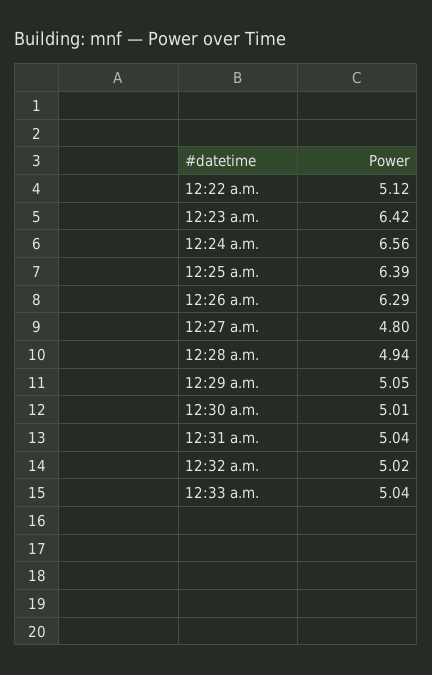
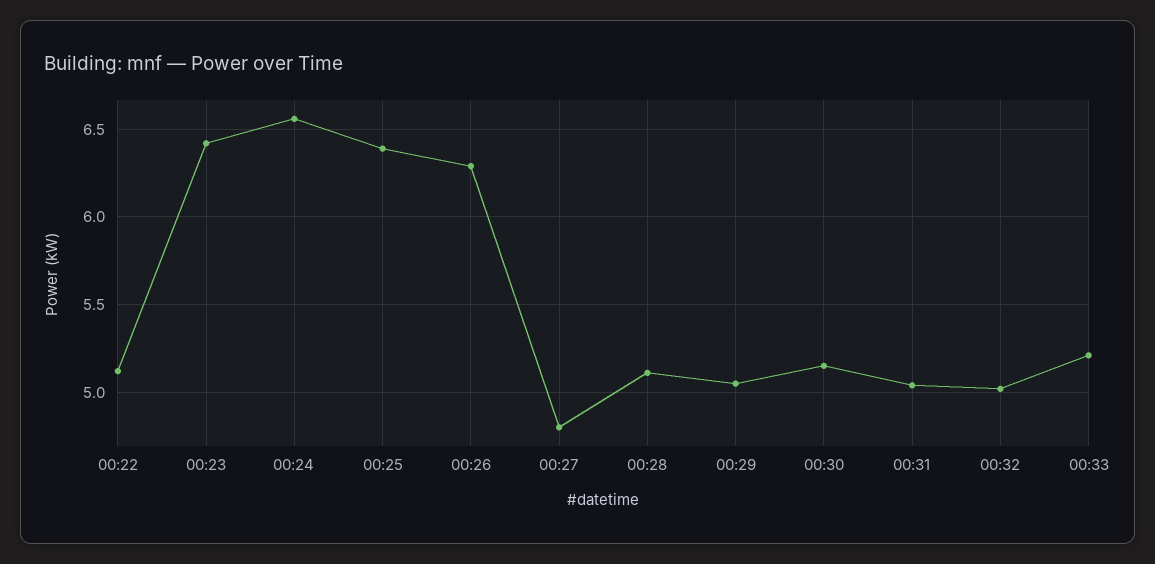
  {
    "12:22 a.m.": 5.12,
    "12:23 a.m.": 6.42,
    "12:24 a.m.": 6.56,
    "12:25 a.m.": 6.39,
    "12:26 a.m.": 6.29,
    "12:27 a.m.": 4.8,
-   "12:28 a.m.": 4.94,
+   "12:28 a.m.": 5.1,
    "12:29 a.m.": 5.05,
-   "12:30 a.m.": 5.01,
+   "12:30 a.m.": 5.15,
    "12:31 a.m.": 5.04,
    "12:32 a.m.": 5.02,
-   "12:33 a.m.": 5.04
+   "12:33 a.m.": 5.2
  }

